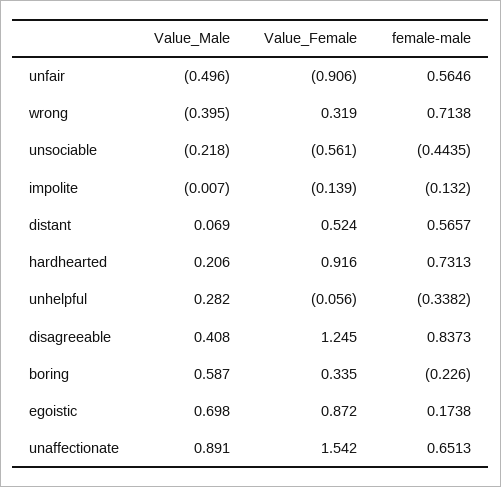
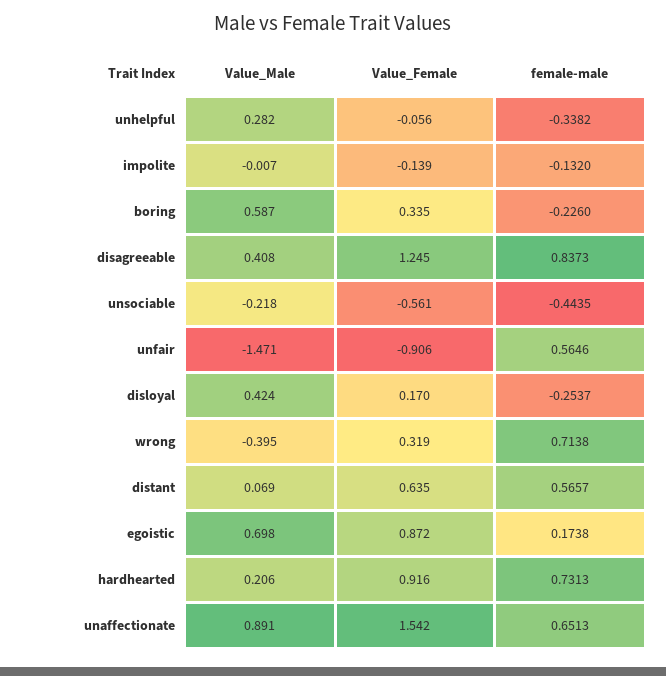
  {
    "Value_Male": {
-     "unfair": -0.496,
+     "unfair": -1.471,
      "wrong": -0.395,
      "unsociable": -0.218,
      "impolite": -0.007,
      "distant": 0.069,
      "hardhearted": 0.206,
      "unhelpful": 0.282,
      "disagreeable": 0.408,
      "boring": 0.587,
      "egoistic": 0.698,
-     "unaffectionate": 0.891
+     "unaffectionate": 0.891,
+     "disloyal": 0.424
    },
    "Value_Female": {
      "unfair": -0.906,
      "wrong": 0.319,
      "unsociable": -0.561,
      "impolite": -0.139,
-     "distant": 0.524,
+     "distant": 0.635,
      "hardhearted": 0.916,
      "unhelpful": -0.056,
      "disagreeable": 1.245,
      "boring": 0.335,
      "egoistic": 0.872,
-     "unaffectionate": 1.542
+     "unaffectionate": 1.542,
+     "disloyal": 0.17
    },
    "female-male": {
      "unfair": 0.5646,
      "wrong": 0.7138,
      "unsociable": -0.4435,
      "impolite": -0.132,
      "distant": 0.5657,
      "hardhearted": 0.7313,
      "unhelpful": -0.3382,
      "disagreeable": 0.8373,
      "boring": -0.226,
      "egoistic": 0.1738,
-     "unaffectionate": 0.6513
+     "unaffectionate": 0.6513,
+     "disloyal": -0.2537
    }
  }

